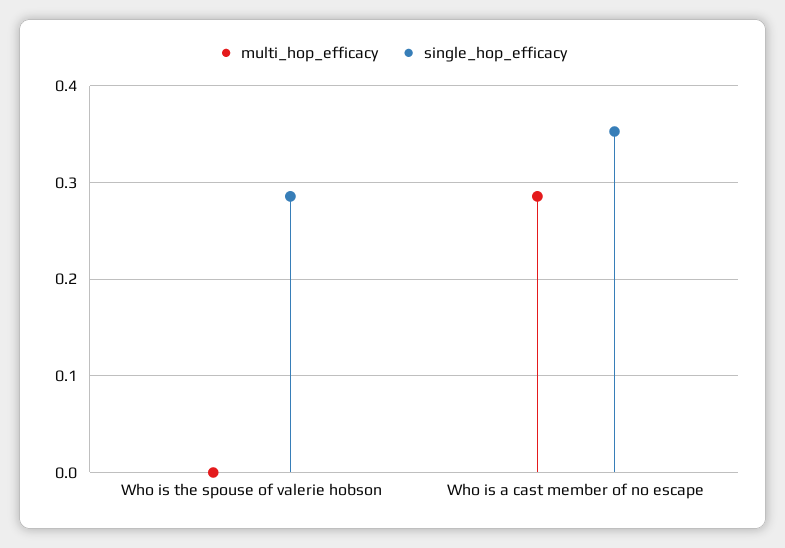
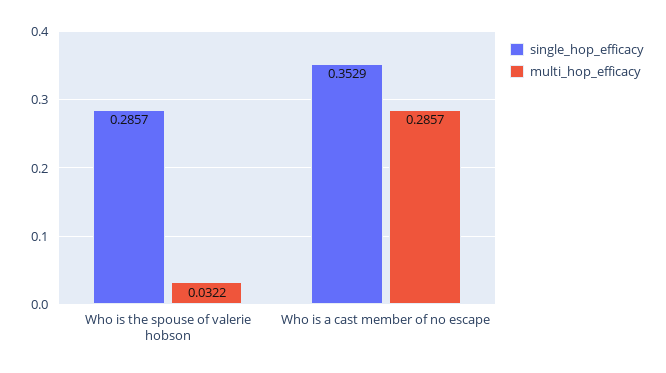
  {
    "multi_hop_efficacy": {
-     "Who is the spouse of valerie hobson": 0,
+     "Who is the spouse of valerie hobson": 0.0322,
      "Who is a cast member of no escape": 0.2857
    },
    "single_hop_efficacy": {
      "Who is the spouse of valerie hobson": 0.2857,
      "Who is a cast member of no escape": 0.3529
    }
  }

